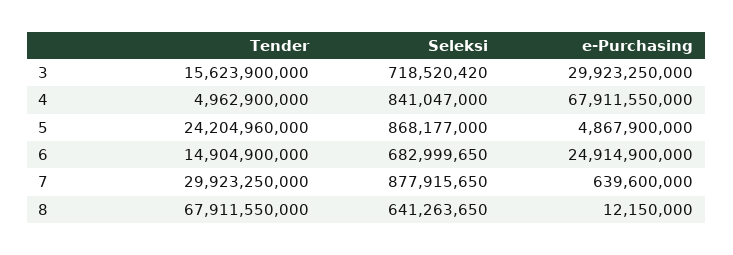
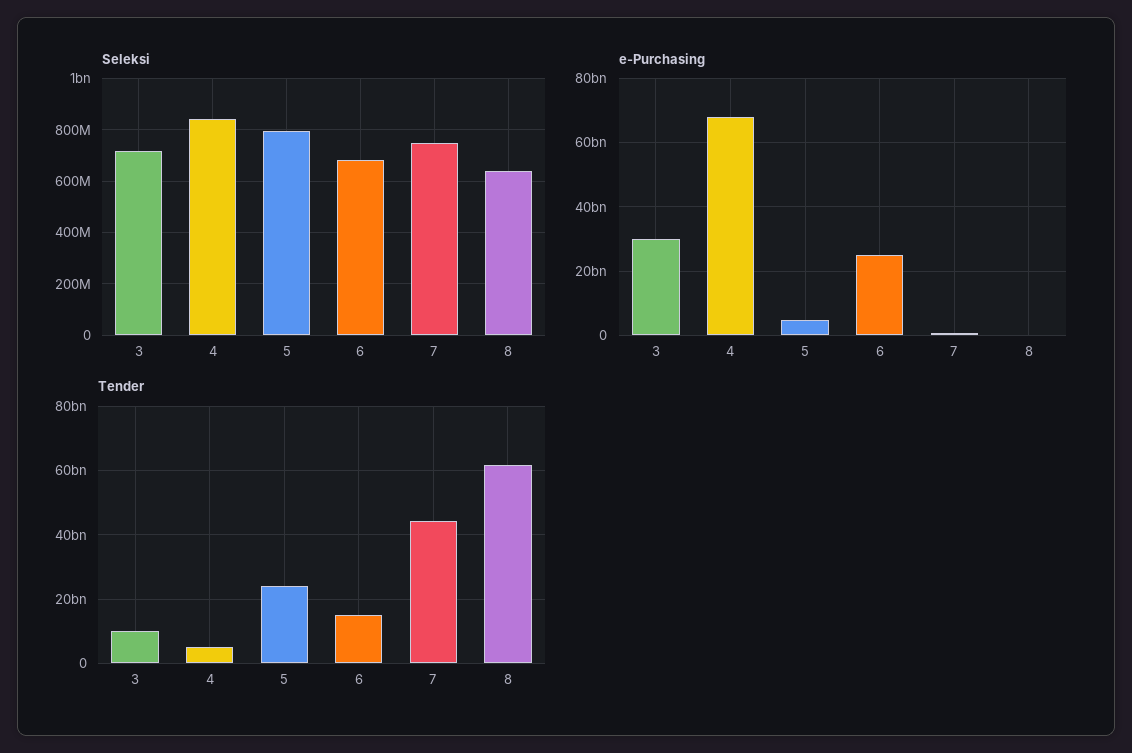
  {
    "Tender": {
-     "3": 15623900000,
+     "3": 10000000000,
      "4": 4962900000,
      "5": 24204960000,
      "6": 14904900000,
-     "7": 29923250000,
+     "7": 44000000000,
-     "8": 67911550000
+     "8": 62000000000
    },
    "Seleksi": {
      "3": 718520420,
      "4": 841047000,
-     "5": 868177000,
+     "5": 800000000,
      "6": 682999650,
-     "7": 877915650,
+     "7": 750000000,
      "8": 641263650
    },
    "e-Purchasing": {
      "3": 29923250000,
      "4": 67911550000,
      "5": 4867900000,
      "6": 24914900000,
      "7": 639600000,
      "8": 12150000
    }
  }

